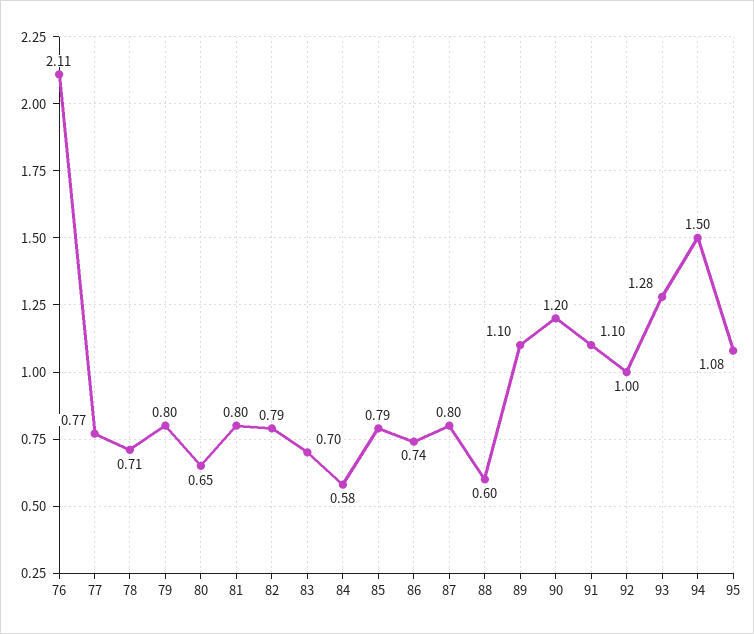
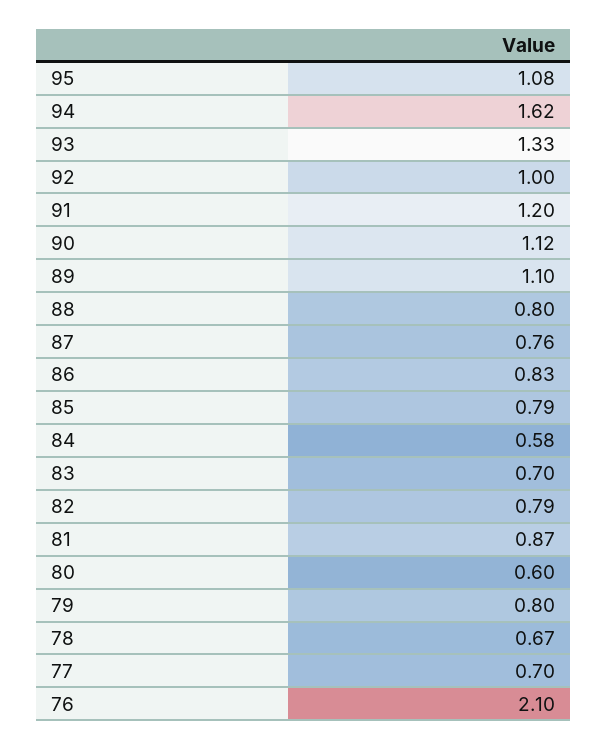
  {
-   "76": 2.11,
+   "76": 2.1,
-   "77": 0.77,
+   "77": 0.7,
-   "78": 0.71,
+   "78": 0.67,
    "79": 0.8,
-   "80": 0.65,
+   "80": 0.6,
-   "81": 0.8,
+   "81": 0.87,
    "82": 0.79,
    "83": 0.7,
    "84": 0.58,
    "85": 0.79,
-   "86": 0.74,
+   "86": 0.83,
-   "87": 0.8,
+   "87": 0.76,
-   "88": 0.6,
+   "88": 0.8,
    "89": 1.1,
-   "90": 1.2,
+   "90": 1.12,
-   "91": 1.1,
+   "91": 1.2,
    "92": 1,
-   "93": 1.28,
+   "93": 1.33,
-   "94": 1.5,
+   "94": 1.62,
    "95": 1.08
  }

